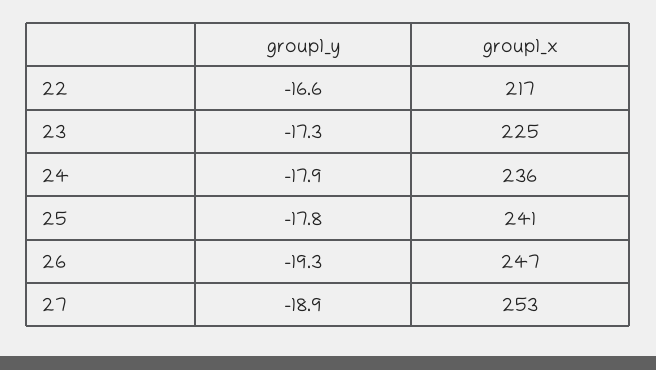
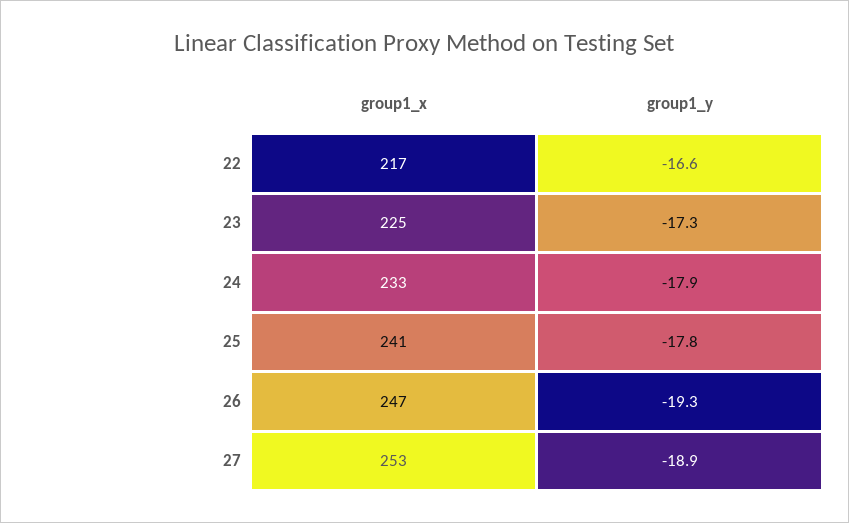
  {
    "group1_y": {
      "22": -16.6,
      "23": -17.3,
      "24": -17.9,
      "25": -17.8,
      "26": -19.3,
      "27": -18.9
    },
    "group1_x": {
      "22": 217,
      "23": 225,
-     "24": 236,
+     "24": 233,
      "25": 241,
      "26": 247,
      "27": 253
    }
  }

